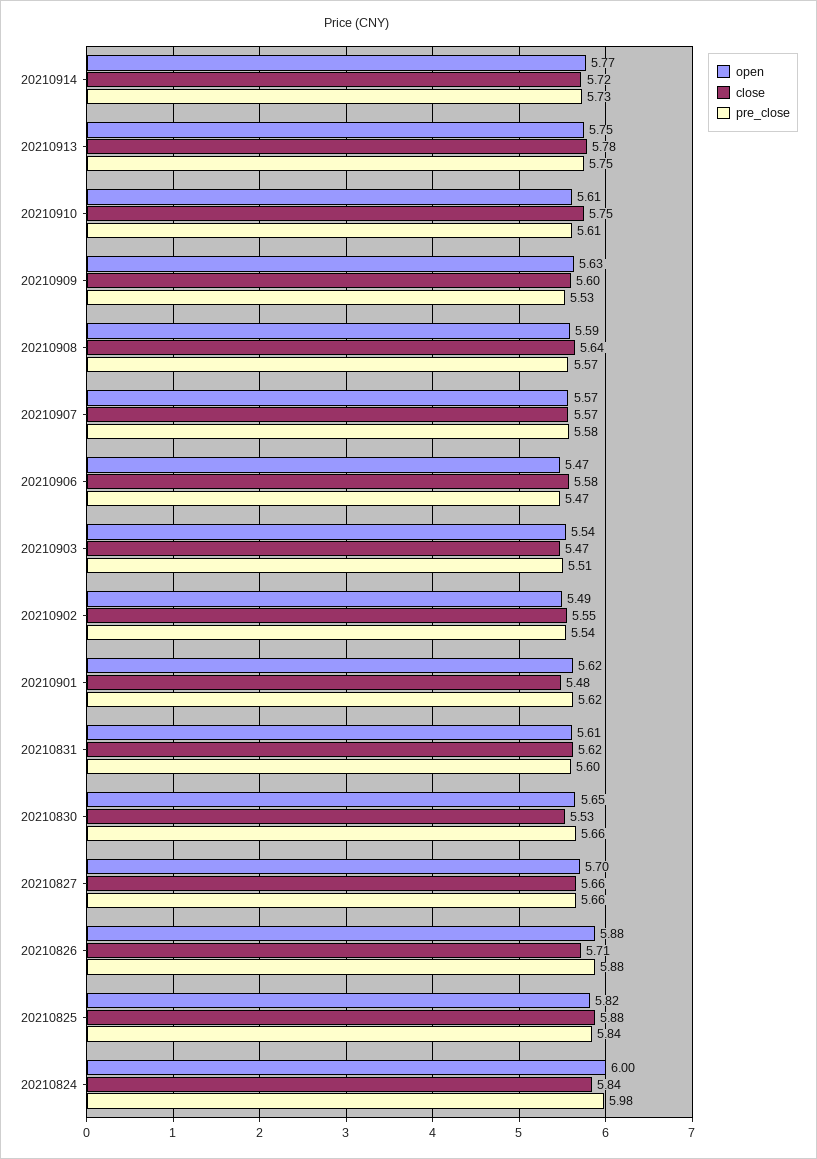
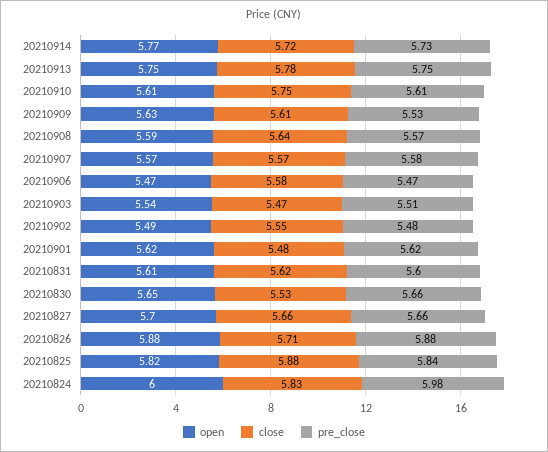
  {
    "open": {
      "20210914": 5.77,
      "20210913": 5.75,
      "20210910": 5.61,
      "20210909": 5.63,
      "20210908": 5.59,
      "20210907": 5.57,
      "20210906": 5.47,
      "20210903": 5.54,
      "20210902": 5.49,
      "20210901": 5.62,
      "20210831": 5.61,
      "20210830": 5.65,
      "20210827": 5.7,
      "20210826": 5.88,
      "20210825": 5.82,
      "20210824": 6
    },
    "close": {
      "20210914": 5.72,
      "20210913": 5.78,
      "20210910": 5.75,
-     "20210909": 5.6,
+     "20210909": 5.61,
      "20210908": 5.64,
      "20210907": 5.57,
      "20210906": 5.58,
      "20210903": 5.47,
      "20210902": 5.55,
      "20210901": 5.48,
      "20210831": 5.62,
      "20210830": 5.53,
      "20210827": 5.66,
      "20210826": 5.71,
      "20210825": 5.88,
-     "20210824": 5.84
+     "20210824": 5.83
    },
    "pre_close": {
      "20210914": 5.73,
      "20210913": 5.75,
      "20210910": 5.61,
      "20210909": 5.53,
      "20210908": 5.57,
      "20210907": 5.58,
      "20210906": 5.47,
      "20210903": 5.51,
-     "20210902": 5.54,
+     "20210902": 5.48,
      "20210901": 5.62,
      "20210831": 5.6,
      "20210830": 5.66,
      "20210827": 5.66,
      "20210826": 5.88,
      "20210825": 5.84,
      "20210824": 5.98
    }
  }

